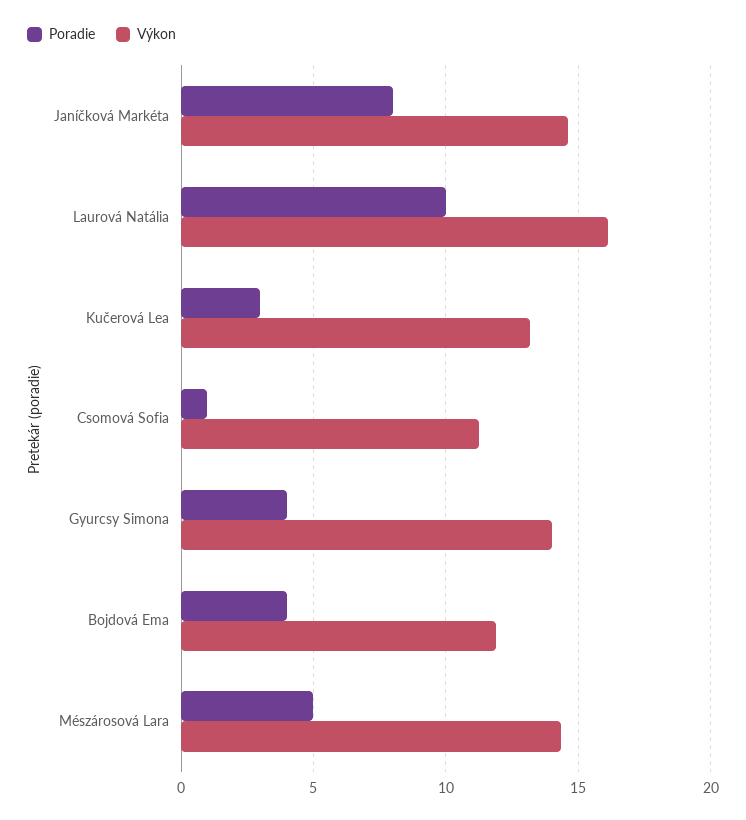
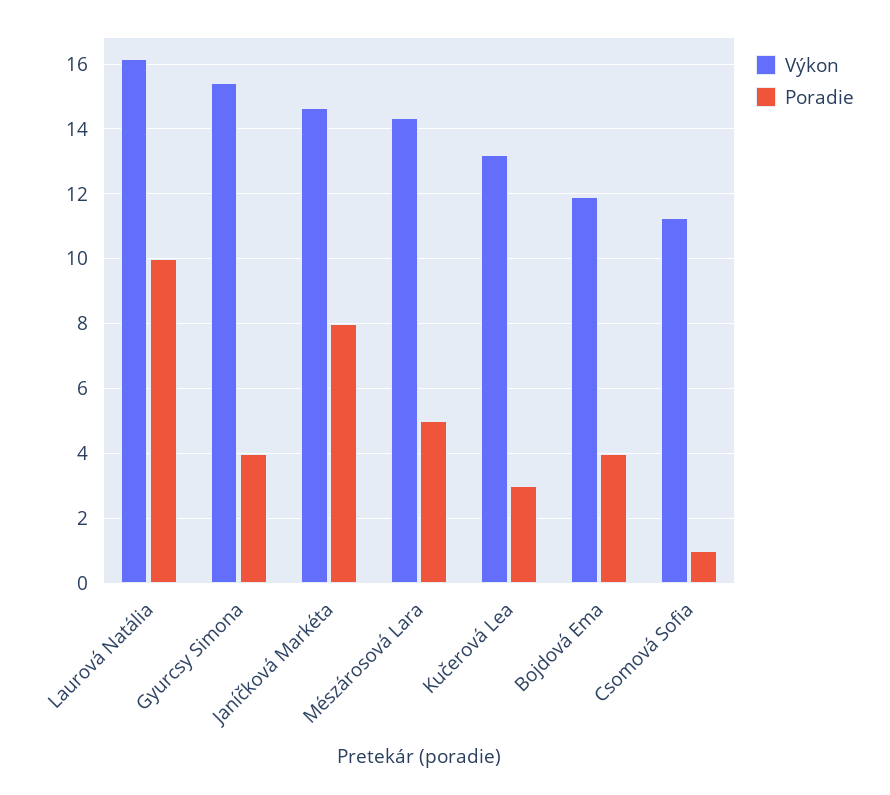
  {
    "Poradie": {
      "Janíčková Markéta": 8,
      "Laurová Natália": 10,
      "Kučerová Lea": 3,
      "Csomová Sofia": 1,
      "Gyurcsy Simona": 4,
      "Bojdová Ema": 4,
      "Mészárosová Lara": 5
    },
    "Výkon": {
      "Janíčková Markéta": 14.6,
      "Laurová Natália": 16.2,
      "Kučerová Lea": 13.2,
      "Csomová Sofia": 11.2,
-     "Gyurcsy Simona": 14,
+     "Gyurcsy Simona": 15.4,
      "Bojdová Ema": 11.8,
      "Mészárosová Lara": 14.4
    }
  }

